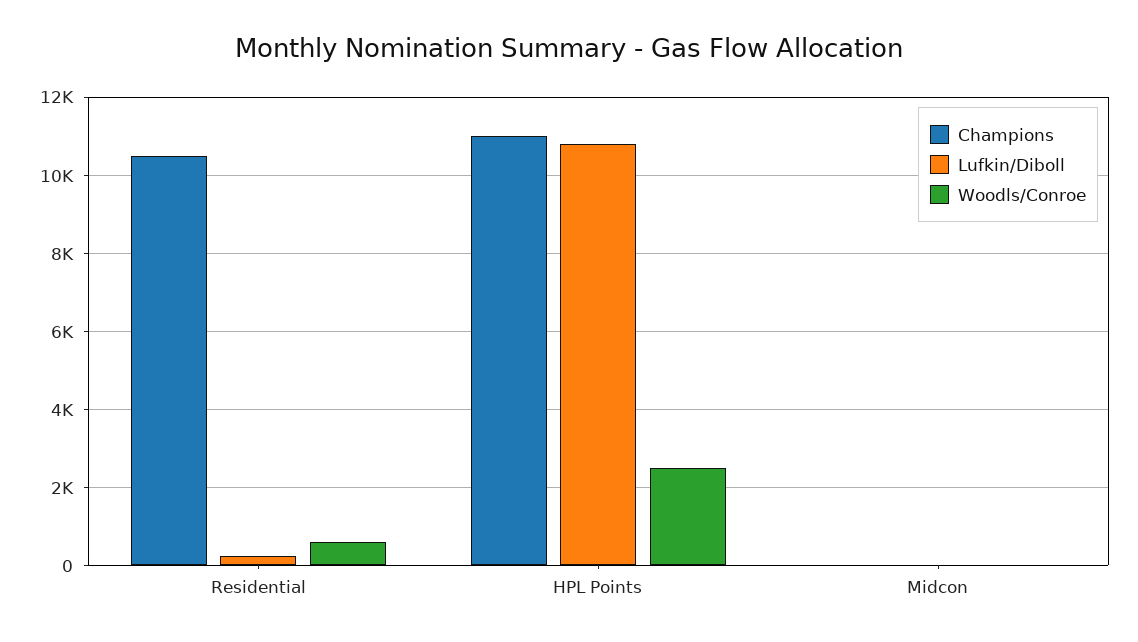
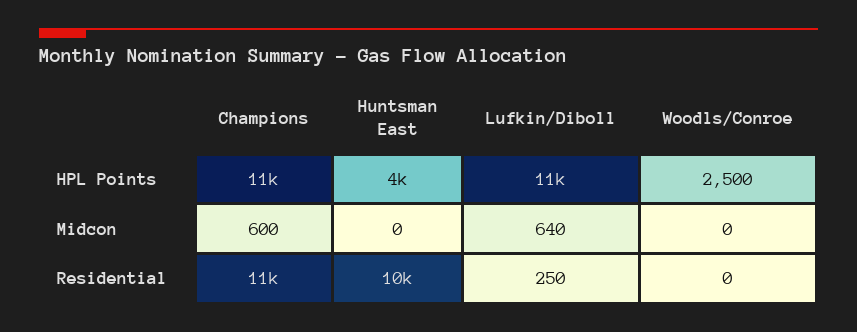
  {
    "Champions": {
      "Residential": 11000,
      "HPL Points": 11000,
-     "Midcon": 0
+     "Midcon": 600
    },
    "Lufkin/Diboll": {
      "Residential": 250,
      "HPL Points": 11000,
-     "Midcon": 0
+     "Midcon": 640
    },
    "Woodls/Conroe": {
-     "Residential": 600,
+     "Residential": 0,
      "HPL Points": 2500,
      "Midcon": 0
-   }
+   },
+   "Huntsman East": {
+     "HPL Points": 4000,
+     "Midcon": 0,
+     "Residential": 10000
+   }
  }

